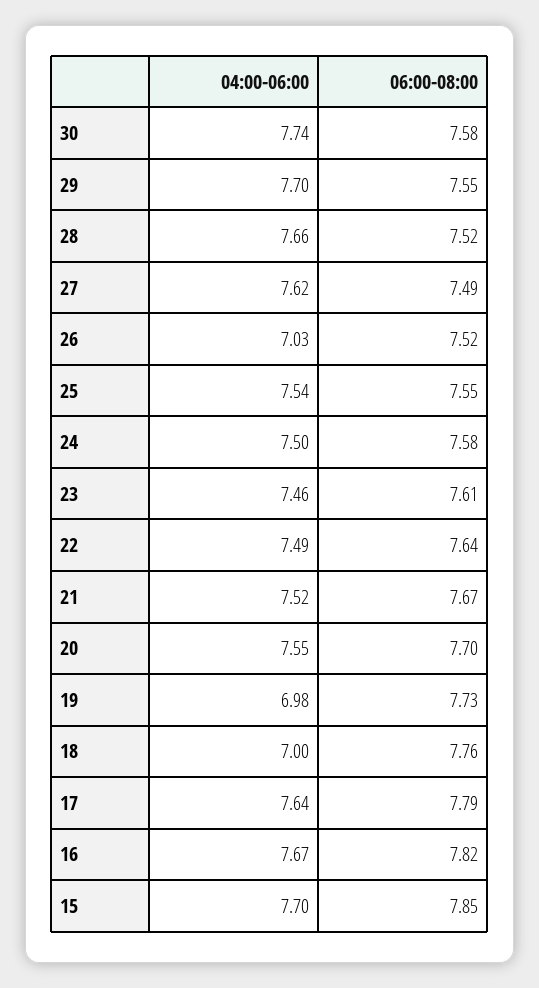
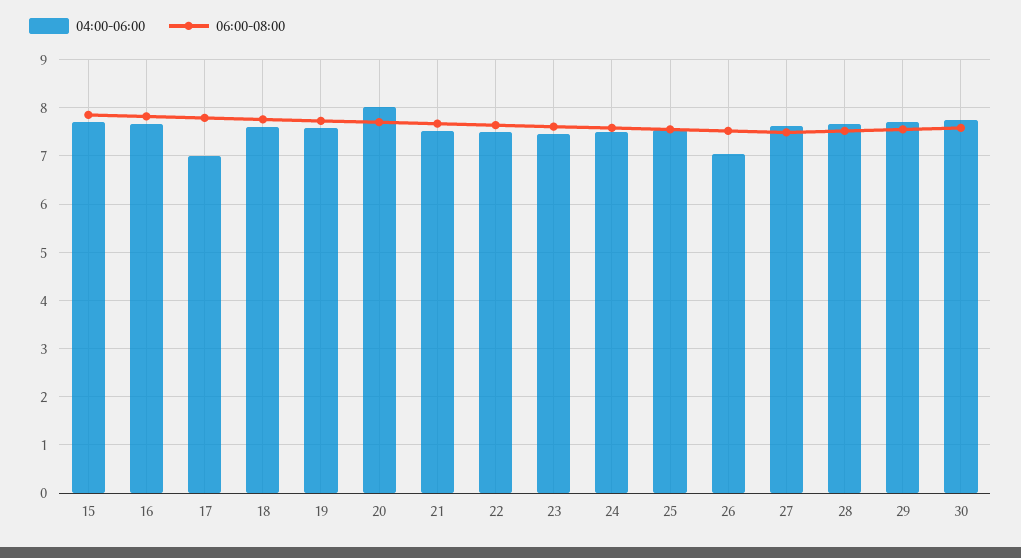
  {
    "04:00-06:00": {
      "30": 7.74,
      "29": 7.7,
      "28": 7.66,
      "27": 7.62,
      "26": 7.03,
      "25": 7.54,
      "24": 7.5,
      "23": 7.46,
      "22": 7.49,
      "21": 7.52,
-     "20": 7.55,
+     "20": 8,
-     "19": 6.98,
+     "19": 7.6,
-     "18": 7,
+     "18": 7.6,
-     "17": 7.64,
+     "17": 7,
      "16": 7.67,
      "15": 7.7
    },
    "06:00-08:00": {
      "30": 7.58,
      "29": 7.55,
      "28": 7.52,
      "27": 7.49,
      "26": 7.52,
      "25": 7.55,
      "24": 7.58,
      "23": 7.61,
      "22": 7.64,
      "21": 7.67,
      "20": 7.7,
      "19": 7.73,
      "18": 7.76,
      "17": 7.79,
      "16": 7.82,
      "15": 7.85
    }
  }

